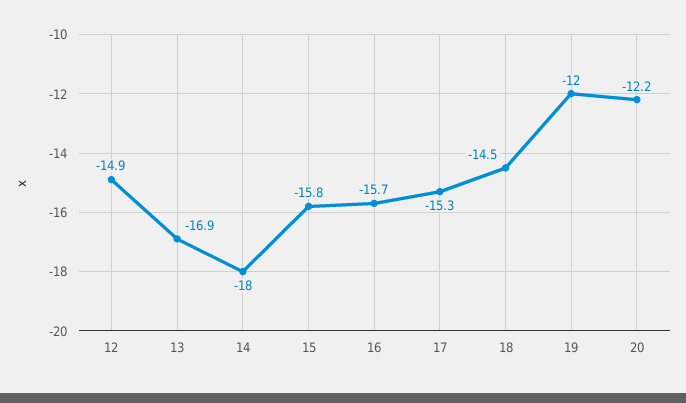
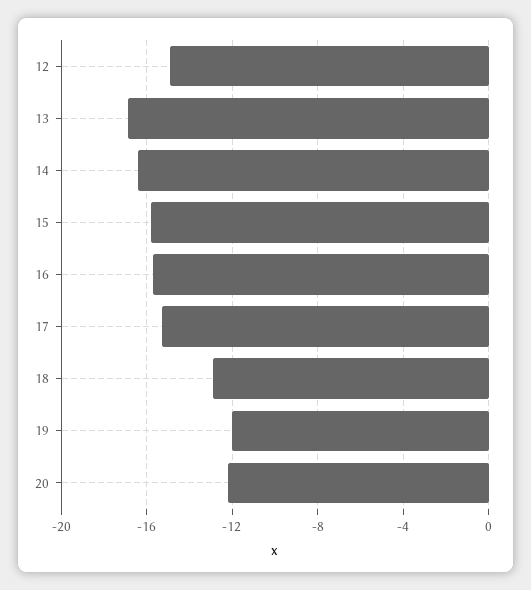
  {
    "12": -14.9,
    "13": -16.9,
-   "14": -18,
+   "14": -16.5,
    "15": -15.8,
    "16": -15.7,
    "17": -15.3,
-   "18": -14.5,
+   "18": -13,
    "19": -12,
    "20": -12.2
  }

